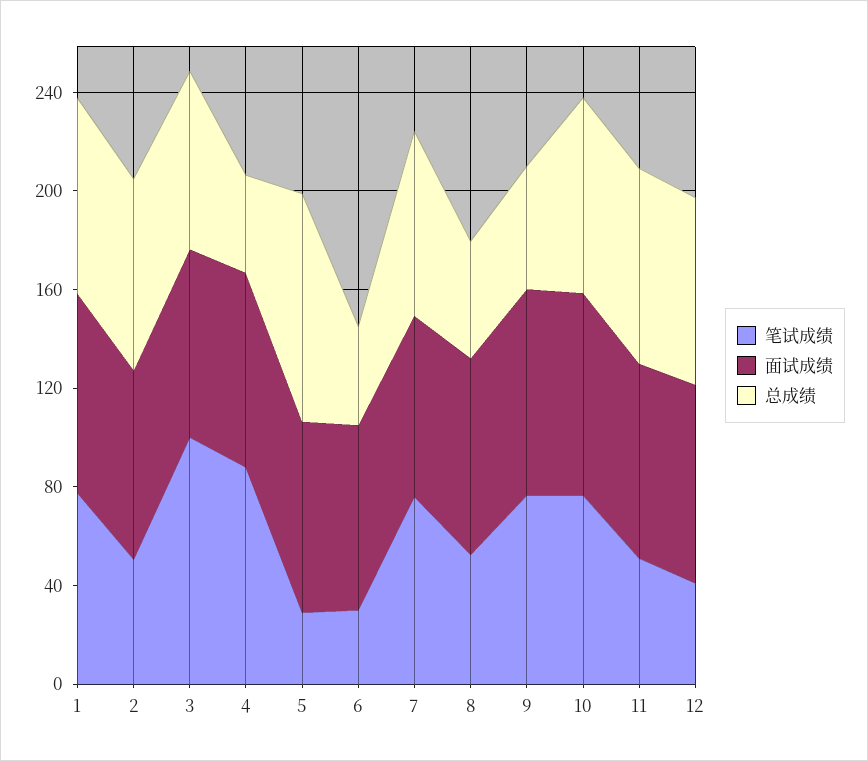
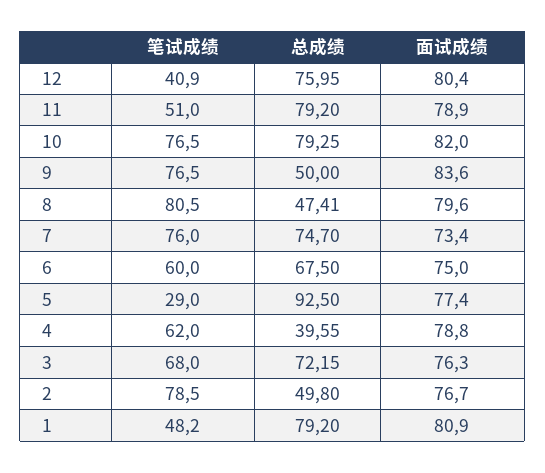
  {
    "笔试成绩": {
-     "1": 80,
+     "1": 48.2,
-     "2": 50,
+     "2": 78.5,
-     "3": 100,
+     "3": 68,
-     "4": 90,
+     "4": 62,
      "5": 29,
-     "6": 30,
+     "6": 60,
      "7": 76,
-     "8": 50,
+     "8": 80.5,
      "9": 76.5,
      "10": 76.5,
      "11": 51,
      "12": 40.9
    },
    "面试成绩": {
      "1": 80.9,
      "2": 76.7,
      "3": 76.3,
      "4": 78.8,
      "5": 77.4,
      "6": 75,
      "7": 73.4,
      "8": 79.6,
      "9": 83.6,
      "10": 82,
      "11": 78.9,
      "12": 80.4
    },
    "总成绩": {
      "1": 79.2,
-     "2": 80,
+     "2": 49.8,
      "3": 72.15,
      "4": 39.55,
      "5": 92.5,
-     "6": 40,
+     "6": 67.5,
      "7": 74.7,
      "8": 47.41,
      "9": 50,
      "10": 79.25,
      "11": 79.2,
      "12": 75.95
    }
  }

